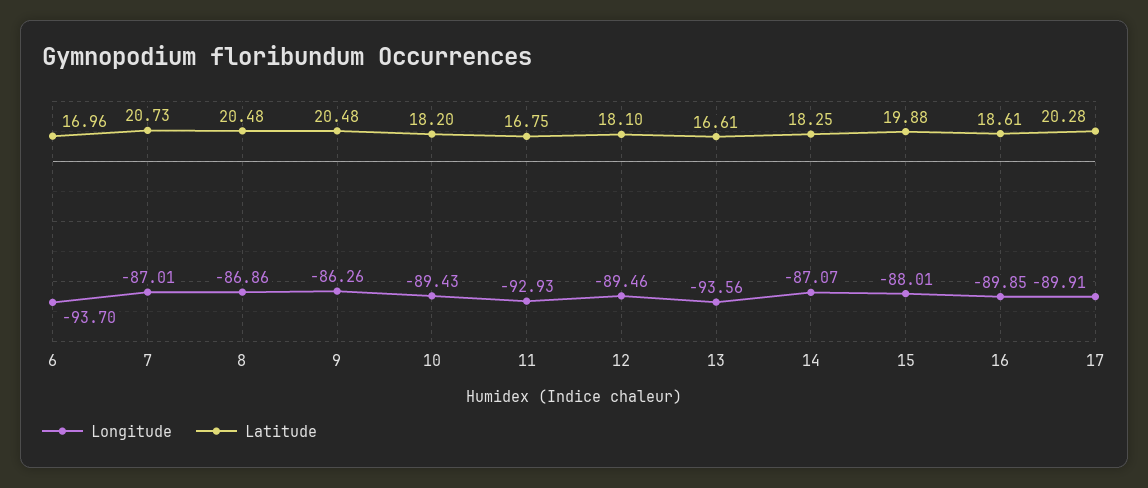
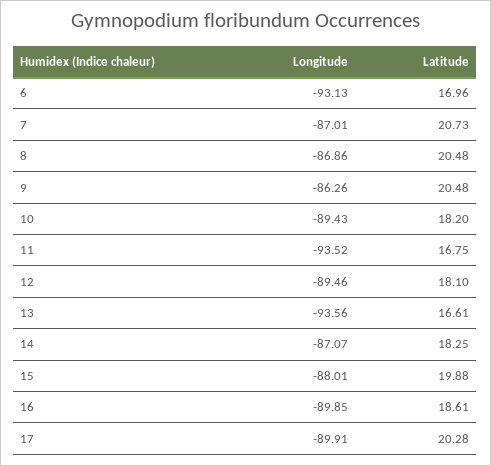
  {
    "Longitude": {
-     "6": -93.7,
+     "6": -93.13,
      "7": -87.01,
      "8": -86.86,
      "9": -86.26,
      "10": -89.43,
-     "11": -92.93,
+     "11": -93.52,
      "12": -89.46,
      "13": -93.56,
      "14": -87.07,
      "15": -88.01,
      "16": -89.85,
      "17": -89.91
    },
    "Latitude": {
      "6": 16.96,
      "7": 20.73,
      "8": 20.48,
      "9": 20.48,
      "10": 18.2,
      "11": 16.75,
      "12": 18.1,
      "13": 16.61,
      "14": 18.25,
      "15": 19.88,
      "16": 18.61,
      "17": 20.28
    }
  }

